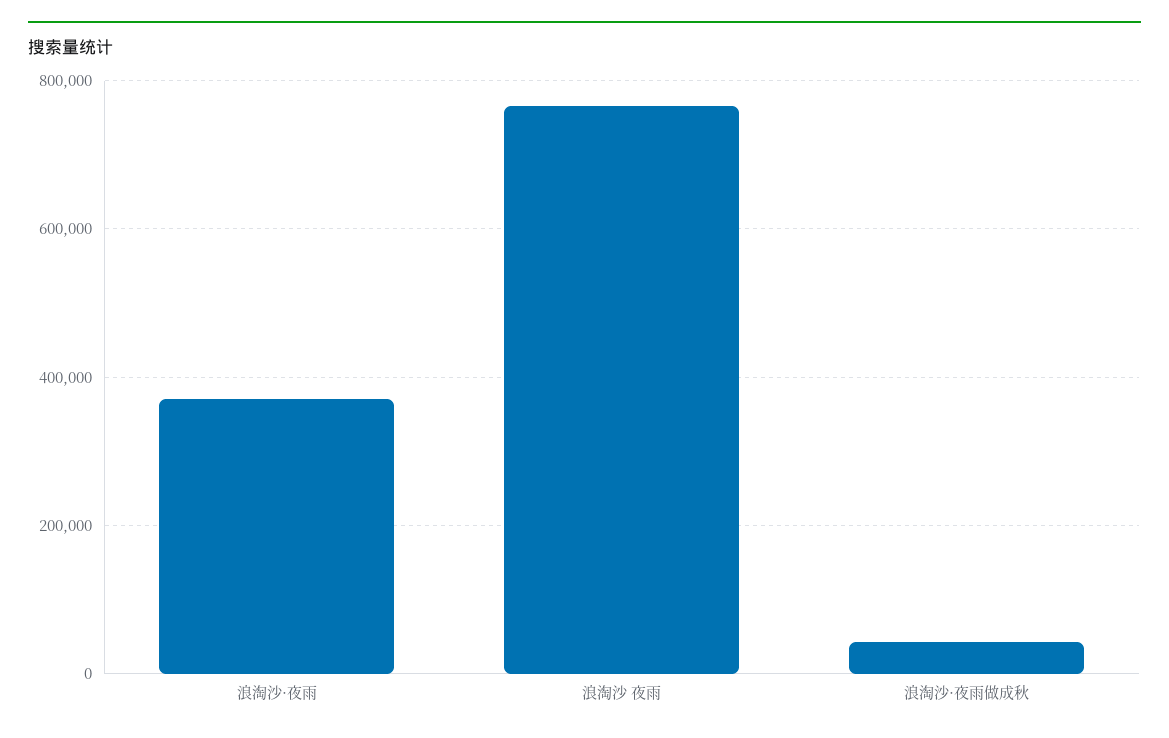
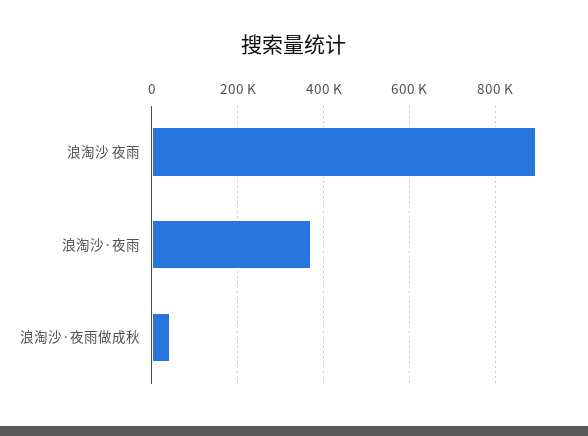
  {
    "浪淘沙·夜雨": 380000,
-   "浪淘沙 夜雨": 760000,
+   "浪淘沙 夜雨": 900000,
    "浪淘沙·夜雨做成秋": 40000
  }

